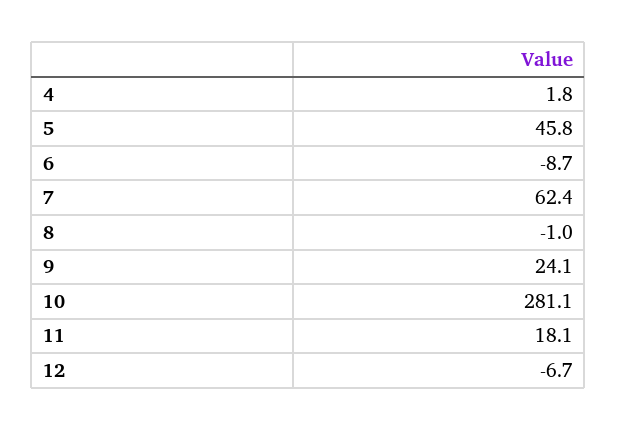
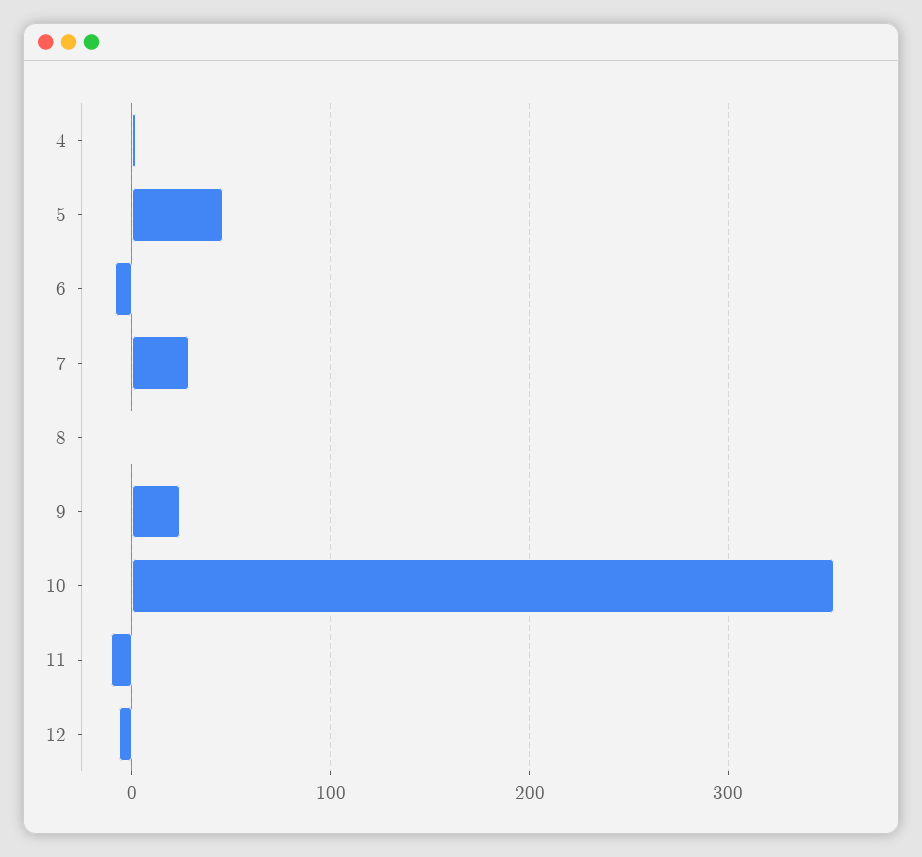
  {
    "4": 1.8,
    "5": 45.8,
    "6": -8.7,
-   "7": 62.4,
+   "7": 30,
    "8": -1,
    "9": 24.1,
-   "10": 281.1,
+   "10": 350,
-   "11": 18.1,
+   "11": -10,
    "12": -6.7
  }

